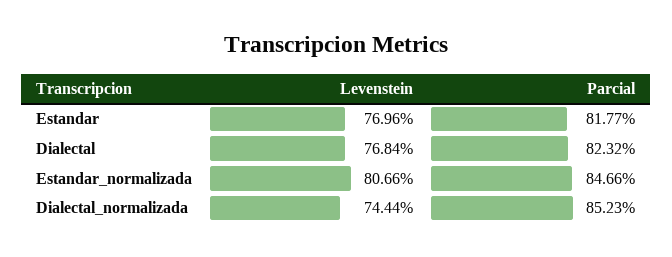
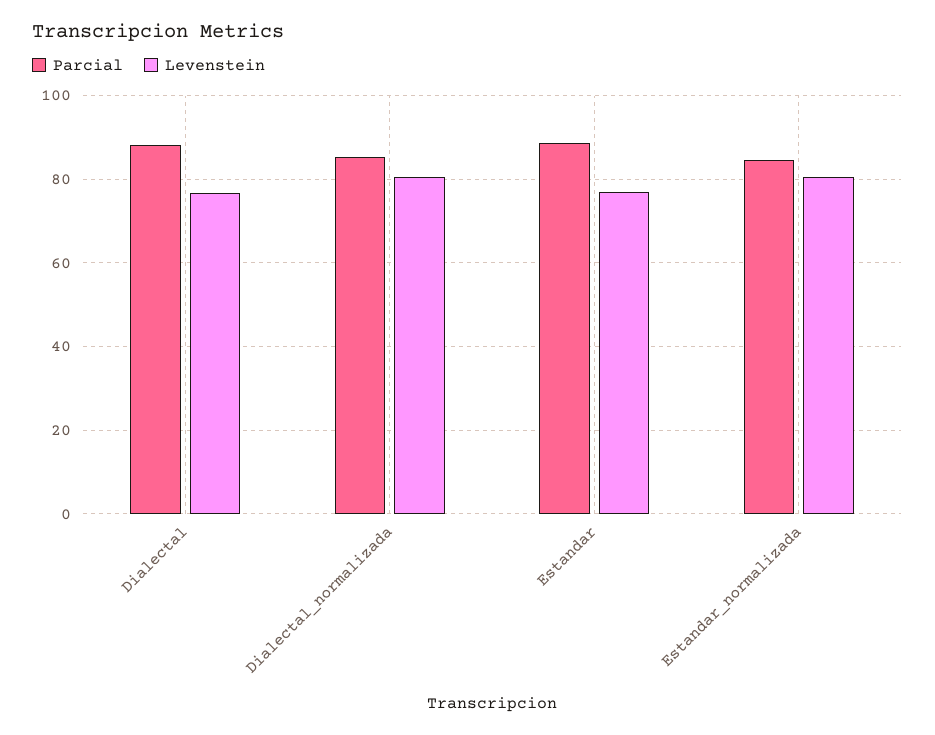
  {
    "Levenstein": {
      "Estandar": 76.96,
      "Dialectal": 76.84,
      "Estandar_normalizada": 80.66,
-     "Dialectal_normalizada": 74.44
+     "Dialectal_normalizada": 80
    },
    "Parcial": {
-     "Estandar": 81.77,
+     "Estandar": 88,
-     "Dialectal": 82.32,
+     "Dialectal": 88,
      "Estandar_normalizada": 84.66,
      "Dialectal_normalizada": 85.23
    }
  }

